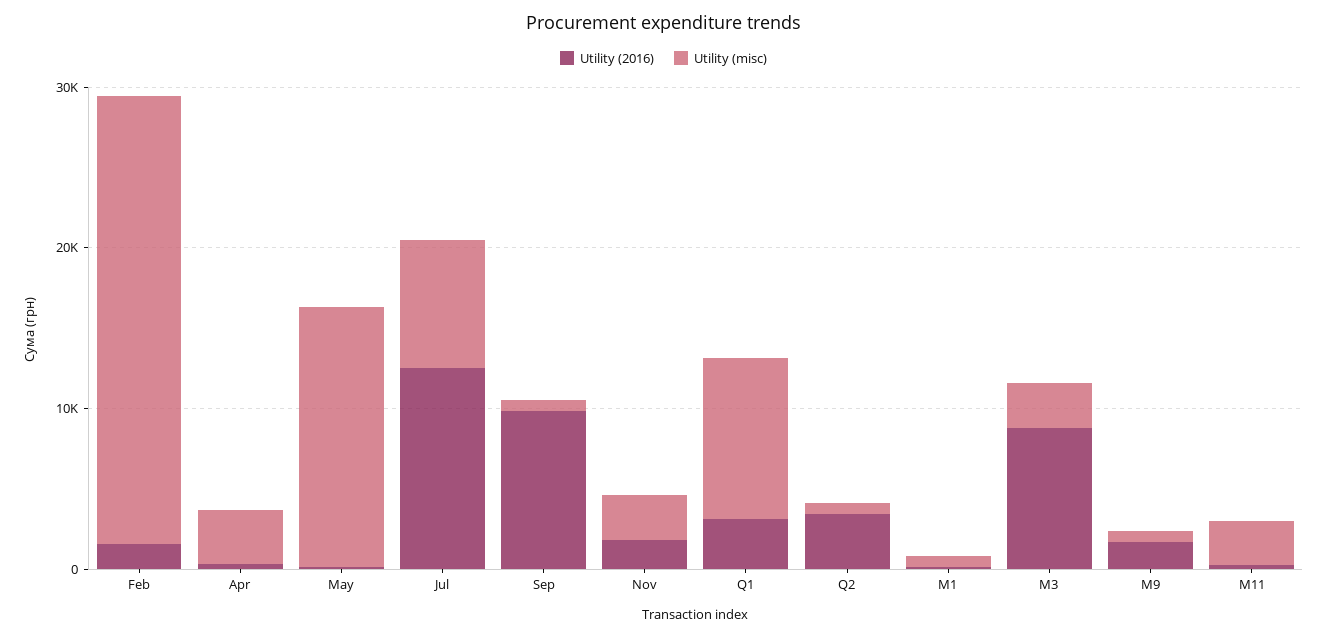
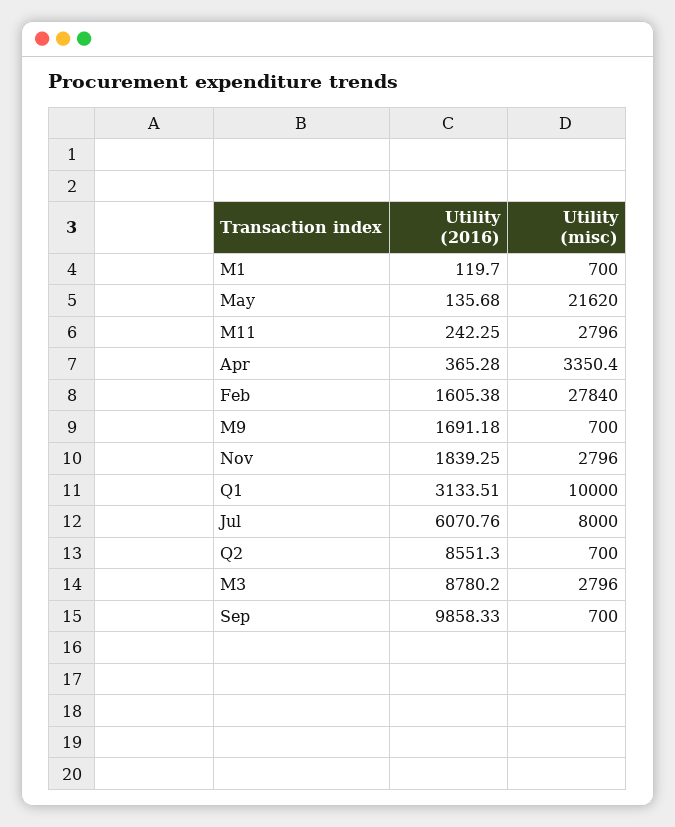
  {
    "Utility (2016)": {
      "Feb": 1605.38,
      "Apr": 365.28,
      "May": 135.68,
-     "Jul": 12000,
+     "Jul": 6070.76,
      "Sep": 9858.33,
      "Nov": 1839.25,
      "Q1": 3133.51,
-     "Q2": 4000,
+     "Q2": 8551.3,
      "M1": 119.7,
      "M3": 8780.2,
      "M9": 1691.18,
      "M11": 242.25
    },
    "Utility (misc)": {
      "Feb": 27840,
      "Apr": 3350.4,
-     "May": 16000,
+     "May": 21620,
      "Jul": 8000,
      "Sep": 700,
      "Nov": 2796,
      "Q1": 10000,
      "Q2": 700,
      "M1": 700,
      "M3": 2796,
      "M9": 700,
      "M11": 2796
    }
  }

